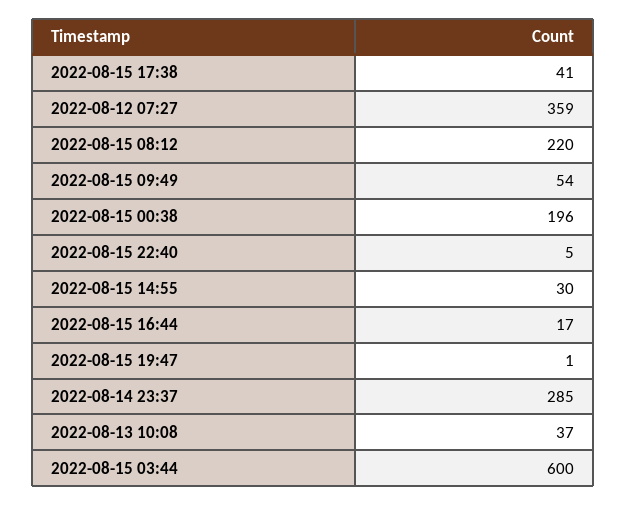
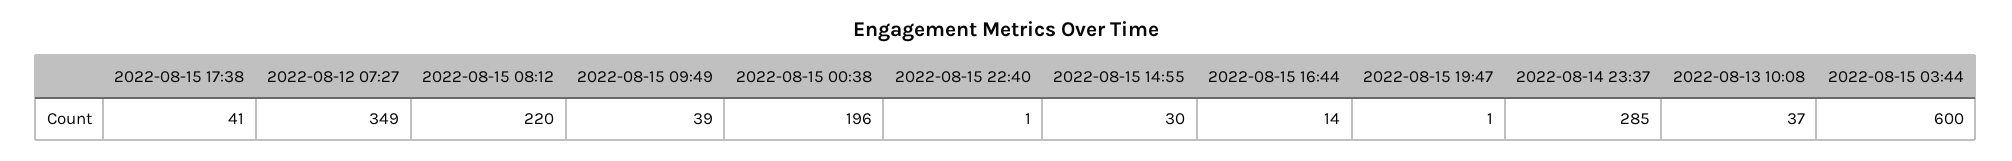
  {
    "2022-08-15 17:38": 41,
-   "2022-08-12 07:27": 359,
+   "2022-08-12 07:27": 349,
    "2022-08-15 08:12": 220,
-   "2022-08-15 09:49": 54,
+   "2022-08-15 09:49": 39,
    "2022-08-15 00:38": 196,
-   "2022-08-15 22:40": 5,
+   "2022-08-15 22:40": 1,
    "2022-08-15 14:55": 30,
-   "2022-08-15 16:44": 17,
+   "2022-08-15 16:44": 14,
    "2022-08-15 19:47": 1,
    "2022-08-14 23:37": 285,
    "2022-08-13 10:08": 37,
    "2022-08-15 03:44": 600
  }

